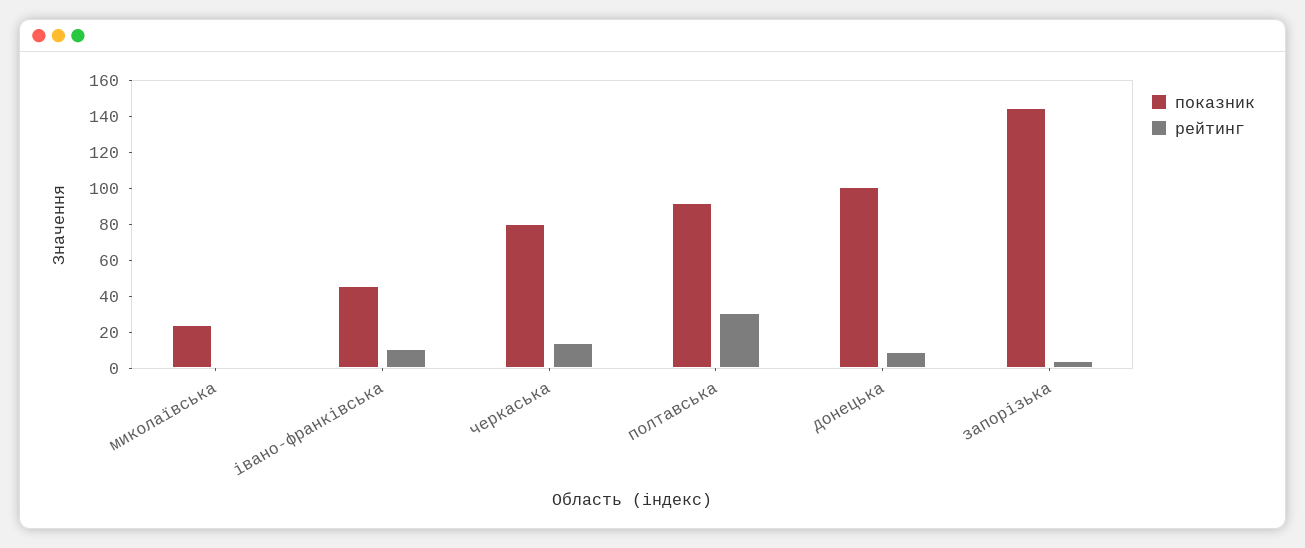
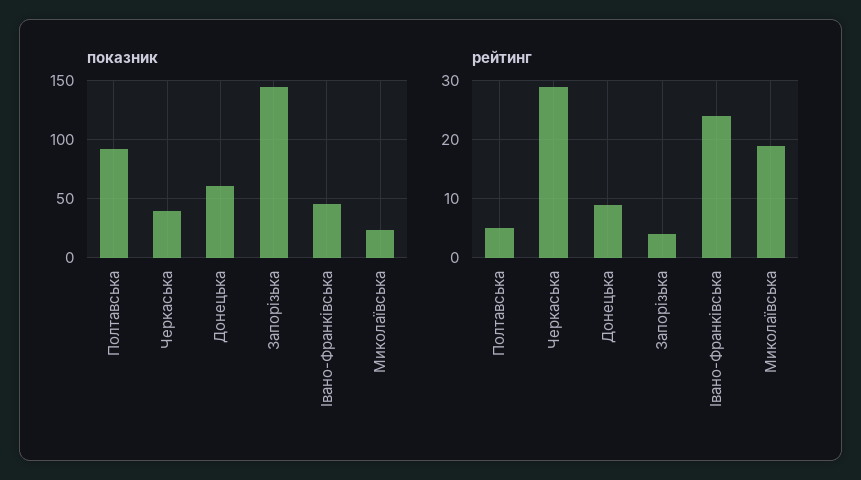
  {
    "показник": {
      "миколаївська": 25,
      "івано-франківська": 45,
-     "черкаська": 80,
+     "черкаська": 40,
      "полтавська": 90,
-     "донецька": 100,
+     "донецька": 60,
      "запорізька": 145
    },
    "рейтинг": {
-     "миколаївська": 0,
+     "миколаївська": 20,
-     "івано-франківська": 10,
+     "івано-франківська": 25,
-     "черкаська": 15,
+     "черкаська": 30,
-     "полтавська": 30,
+     "полтавська": 5,
      "донецька": 10,
      "запорізька": 5
    }
  }

